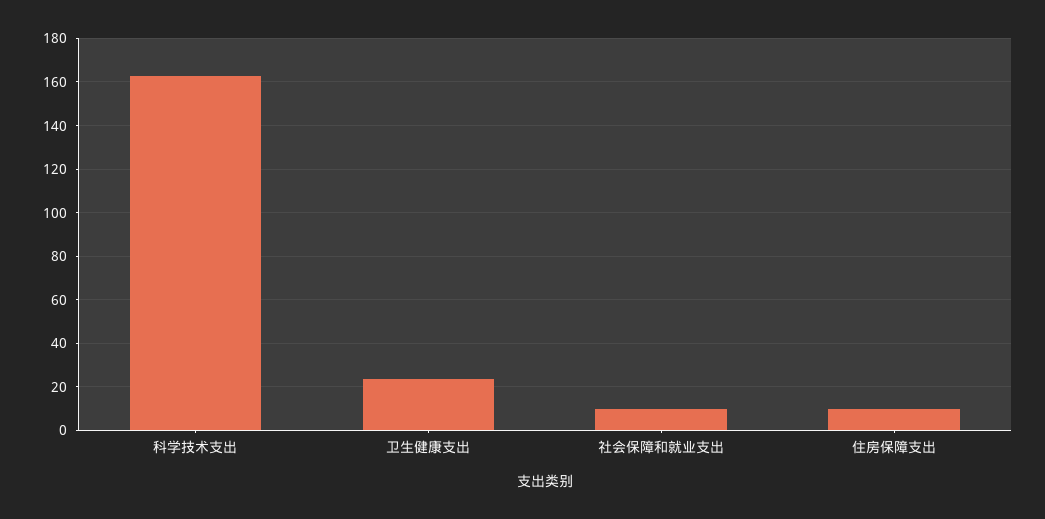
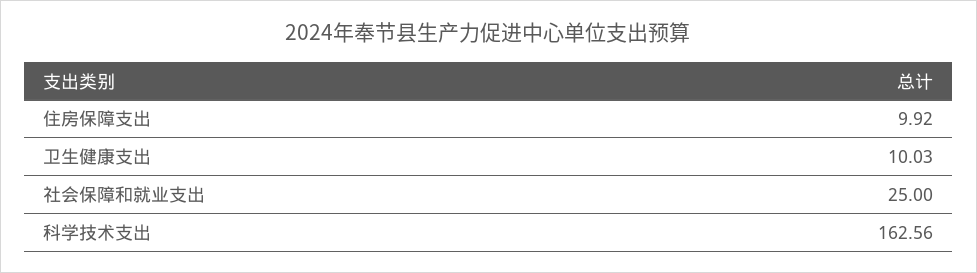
  {
    "科学技术支出": 162.56,
-   "卫生健康支出": 25,
+   "卫生健康支出": 10.03,
-   "社会保障和就业支出": 10,
+   "社会保障和就业支出": 25,
    "住房保障支出": 9.92
  }

